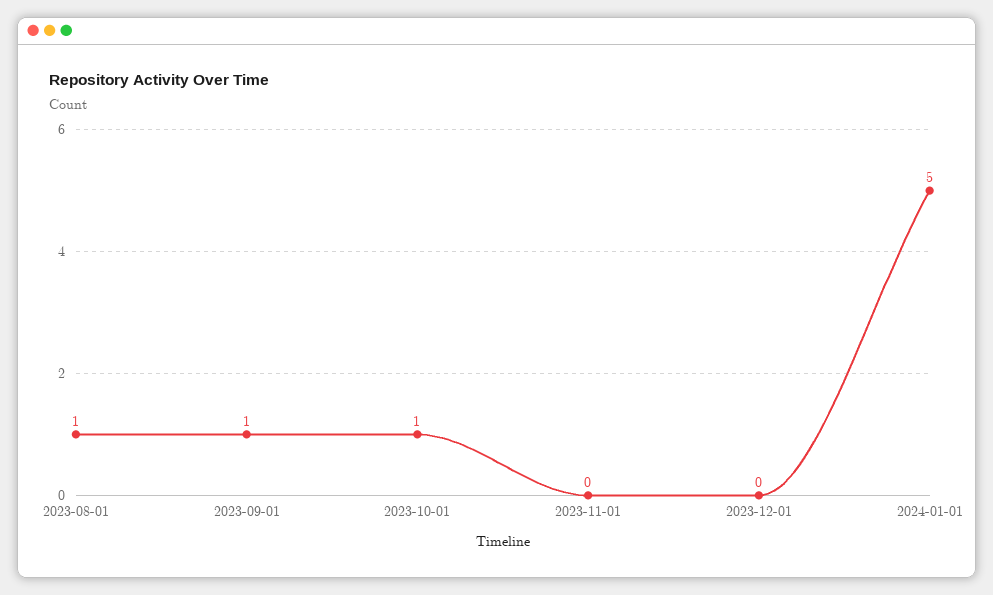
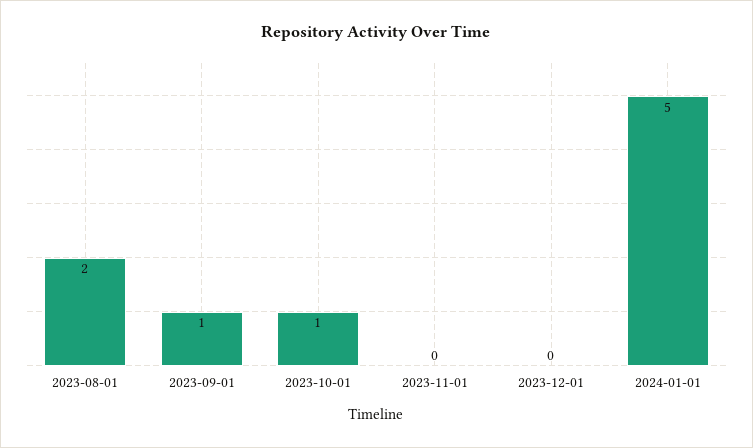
  {
-   "2023-08-01": 1,
+   "2023-08-01": 2,
    "2023-09-01": 1,
    "2023-10-01": 1,
    "2023-11-01": 0,
    "2023-12-01": 0,
    "2024-01-01": 5
  }

